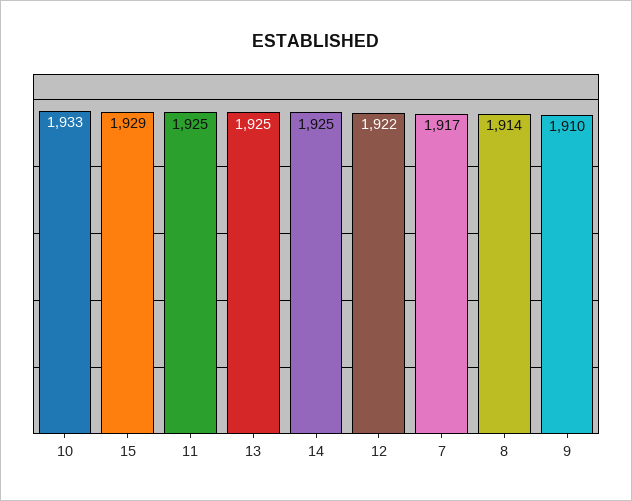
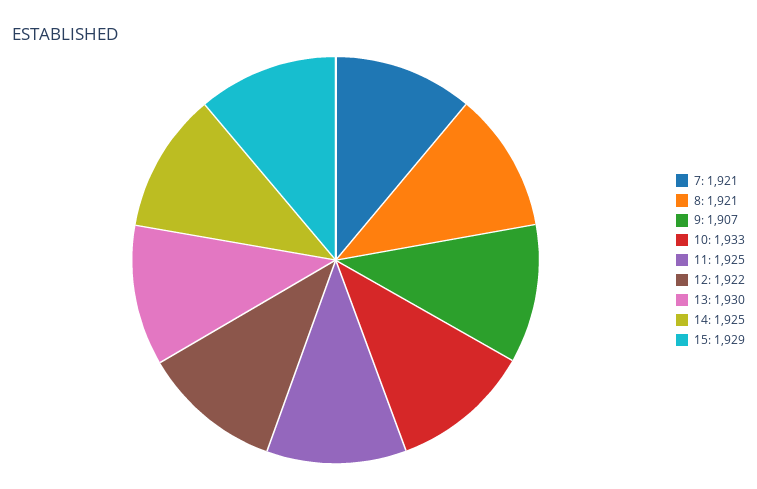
  {
    "10": 1933,
    "15": 1929,
    "11": 1925,
-   "13": 1925,
+   "13": 1930,
    "14": 1925,
    "12": 1922,
-   "7": 1917,
+   "7": 1921,
-   "8": 1914,
+   "8": 1921,
-   "9": 1910
+   "9": 1907
  }

